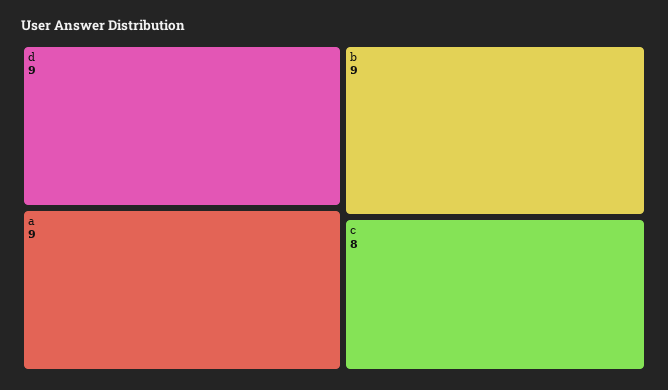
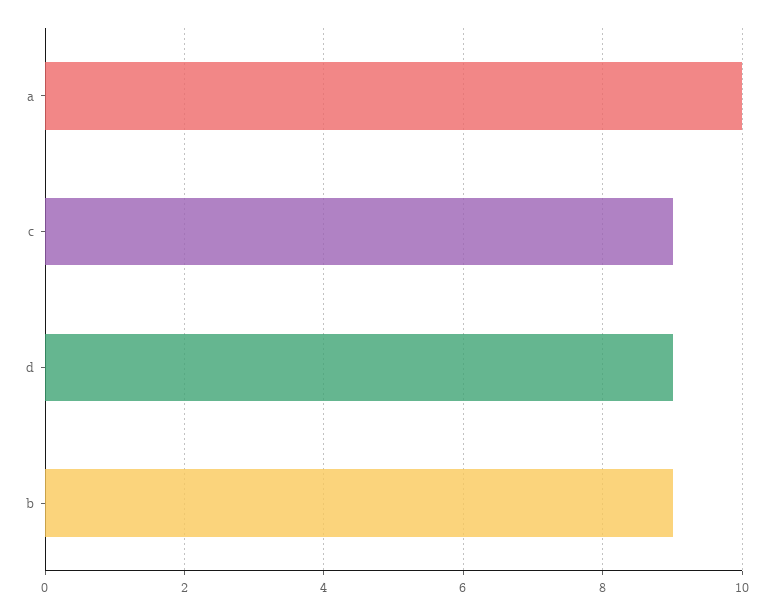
  {
    "d": 9,
-   "a": 9,
+   "a": 10,
    "b": 9,
-   "c": 8
+   "c": 9
  }

